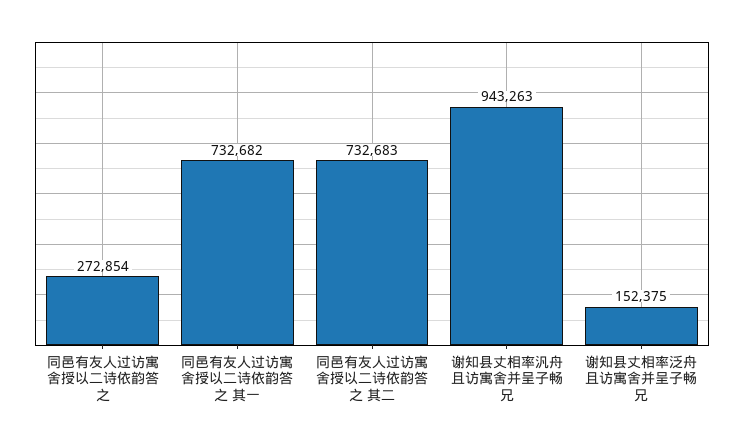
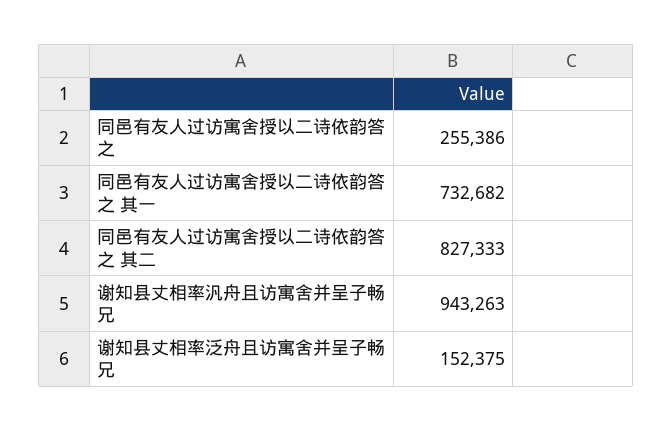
  {
-   "同邑有友人过访寓舍授以二诗依韵答之": 272854,
+   "同邑有友人过访寓舍授以二诗依韵答之": 255386,
    "同邑有友人过访寓舍授以二诗依韵答之 其一": 732682,
-   "同邑有友人过访寓舍授以二诗依韵答之 其二": 732683,
+   "同邑有友人过访寓舍授以二诗依韵答之 其二": 827333,
    "谢知县丈相率汎舟且访寓舍并呈子畅兄": 943263,
    "谢知县丈相率泛舟且访寓舍并呈子畅兄": 152375
  }

